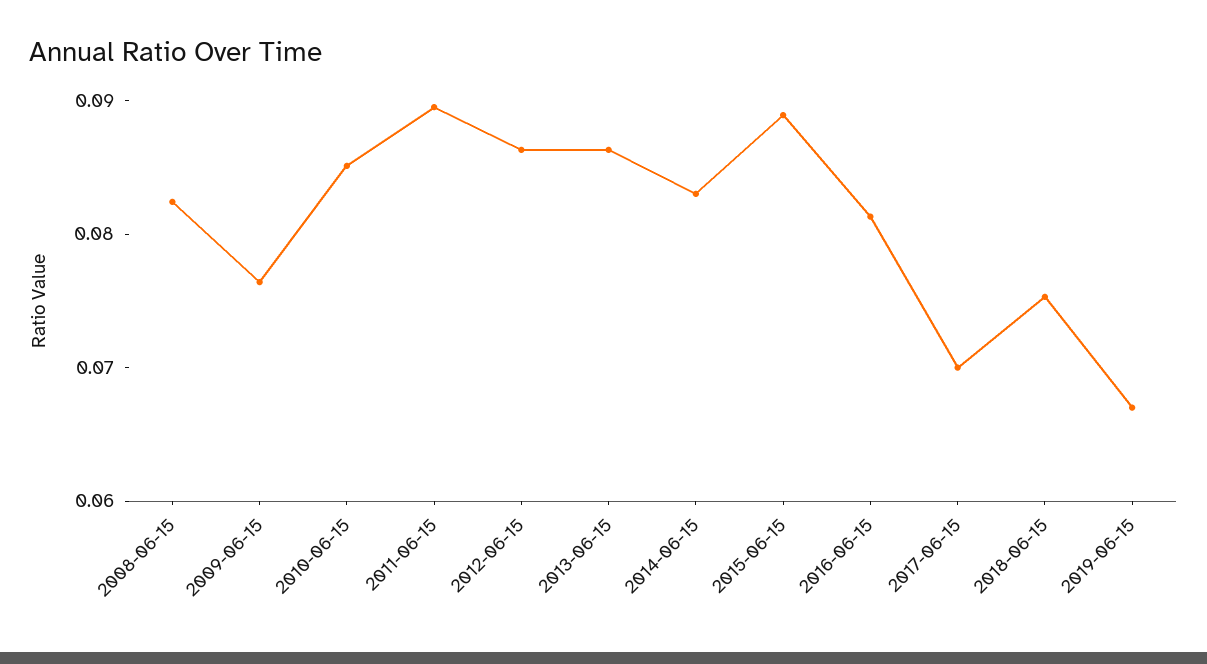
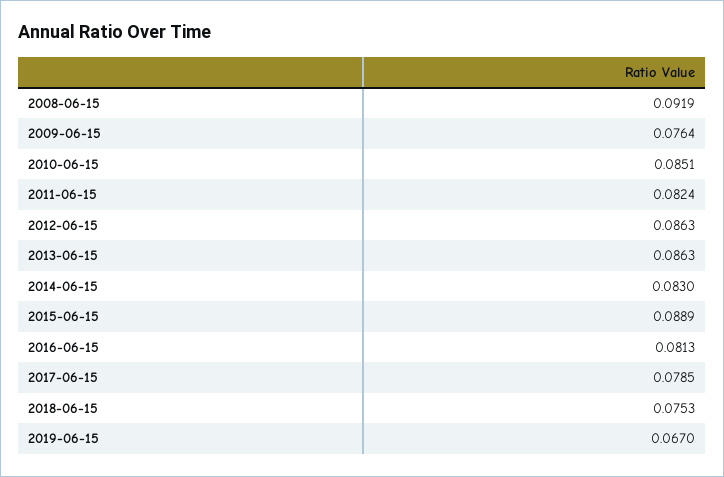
  {
-   "2008-06-15": 0.082,
+   "2008-06-15": 0.0919,
    "2009-06-15": 0.0764,
    "2010-06-15": 0.0851,
-   "2011-06-15": 0.09,
+   "2011-06-15": 0.0824,
    "2012-06-15": 0.0863,
    "2013-06-15": 0.0863,
    "2014-06-15": 0.083,
    "2015-06-15": 0.0889,
    "2016-06-15": 0.0813,
-   "2017-06-15": 0.07,
+   "2017-06-15": 0.0785,
    "2018-06-15": 0.0753,
    "2019-06-15": 0.067
  }

